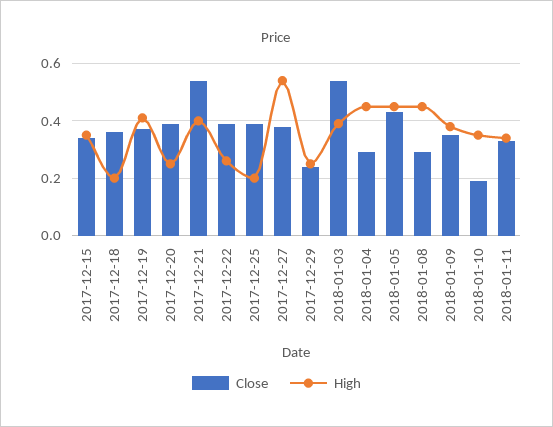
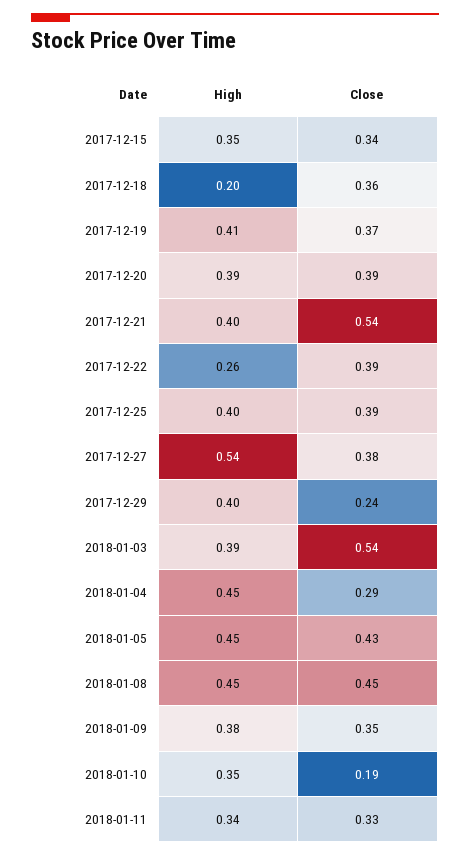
  {
    "Close": {
      "2017-12-15": 0.34,
      "2017-12-18": 0.36,
      "2017-12-19": 0.37,
      "2017-12-20": 0.39,
      "2017-12-21": 0.54,
      "2017-12-22": 0.39,
      "2017-12-25": 0.39,
      "2017-12-27": 0.38,
      "2017-12-29": 0.24,
      "2018-01-03": 0.54,
      "2018-01-04": 0.29,
      "2018-01-05": 0.43,
-     "2018-01-08": 0.3,
+     "2018-01-08": 0.45,
      "2018-01-09": 0.35,
      "2018-01-10": 0.19,
      "2018-01-11": 0.33
    },
    "High": {
      "2017-12-15": 0.35,
      "2017-12-18": 0.2,
      "2017-12-19": 0.41,
-     "2017-12-20": 0.25,
+     "2017-12-20": 0.39,
      "2017-12-21": 0.4,
      "2017-12-22": 0.26,
-     "2017-12-25": 0.2,
+     "2017-12-25": 0.4,
      "2017-12-27": 0.54,
-     "2017-12-29": 0.25,
+     "2017-12-29": 0.4,
      "2018-01-03": 0.39,
      "2018-01-04": 0.45,
      "2018-01-05": 0.45,
      "2018-01-08": 0.45,
      "2018-01-09": 0.38,
      "2018-01-10": 0.35,
      "2018-01-11": 0.34
    }
  }

